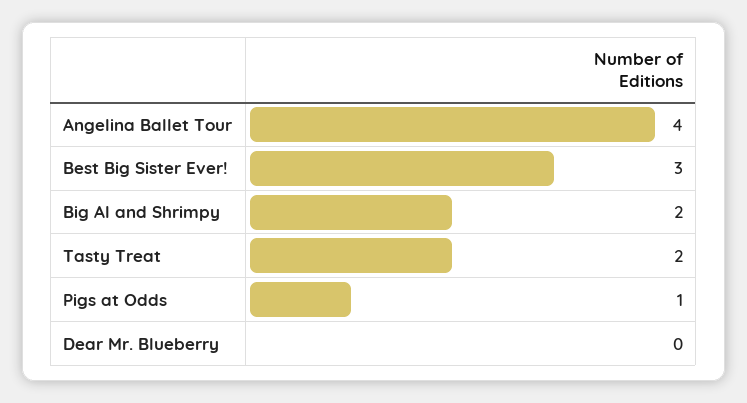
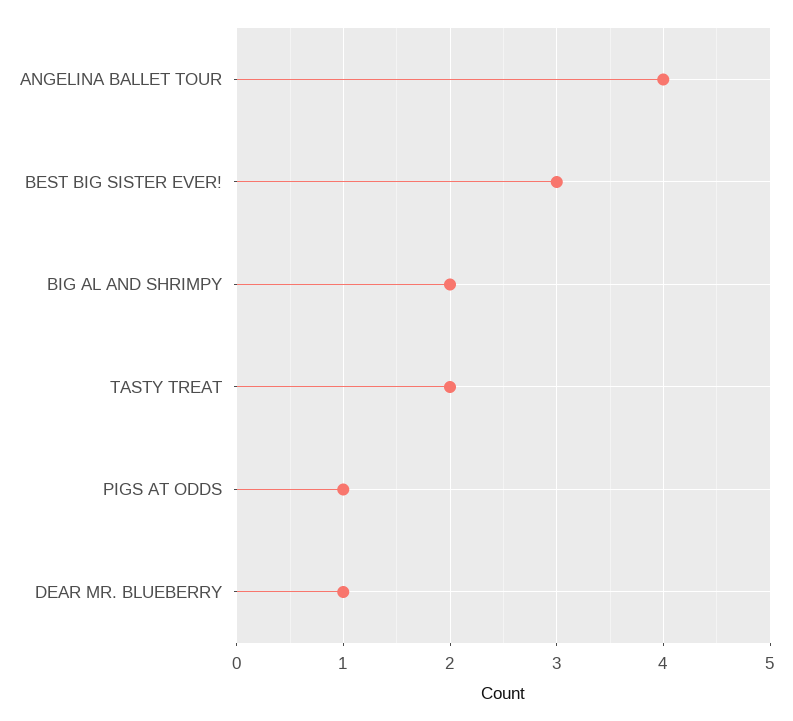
  {
    "Angelina Ballet Tour": 4,
    "Best Big Sister Ever!": 3,
    "Big Al and Shrimpy": 2,
    "Tasty Treat": 2,
    "Pigs at Odds": 1,
-   "Dear Mr. Blueberry": 0
+   "Dear Mr. Blueberry": 1
  }

